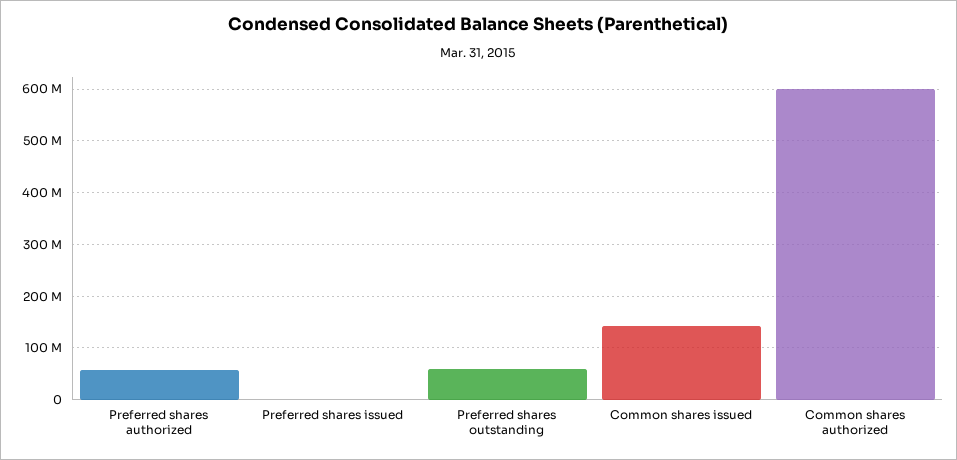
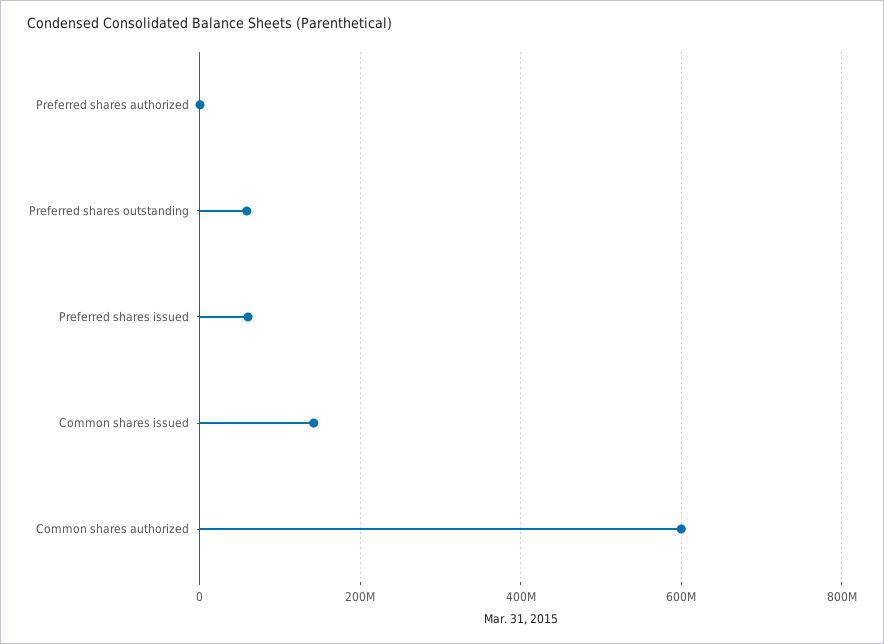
  {
-   "Preferred shares authorized": 60000000,
+   "Preferred shares authorized": 0,
-   "Preferred shares issued": 0,
+   "Preferred shares issued": 60000000,
    "Preferred shares outstanding": 60000000,
    "Common shares issued": 140000000,
    "Common shares authorized": 600000000
  }

